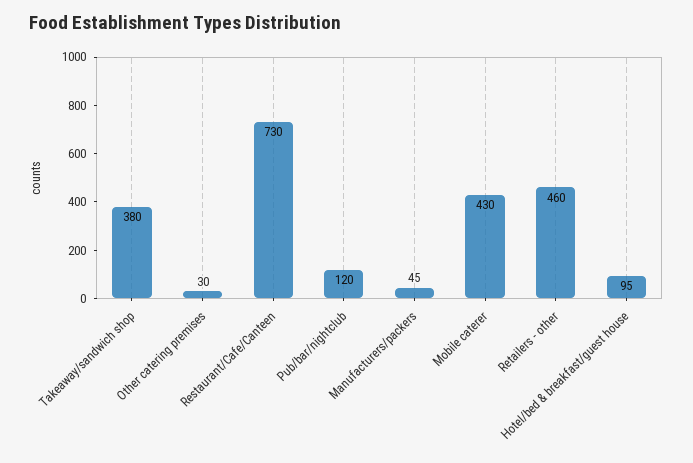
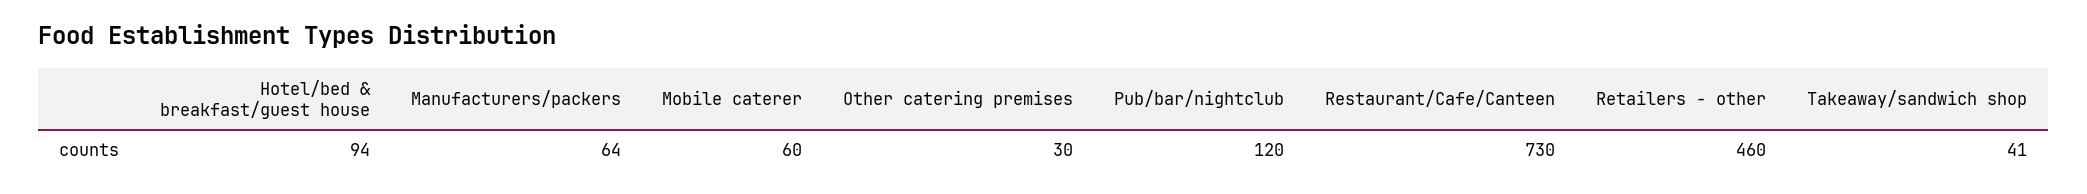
  {
-   "Takeaway/sandwich shop": 380,
+   "Takeaway/sandwich shop": 41,
    "Other catering premises": 30,
    "Restaurant/Cafe/Canteen": 730,
    "Pub/bar/nightclub": 120,
-   "Manufacturers/packers": 45,
+   "Manufacturers/packers": 64,
-   "Mobile caterer": 430,
+   "Mobile caterer": 60,
    "Retailers - other": 460,
-   "Hotel/bed & breakfast/guest house": 95
+   "Hotel/bed & breakfast/guest house": 94
  }

